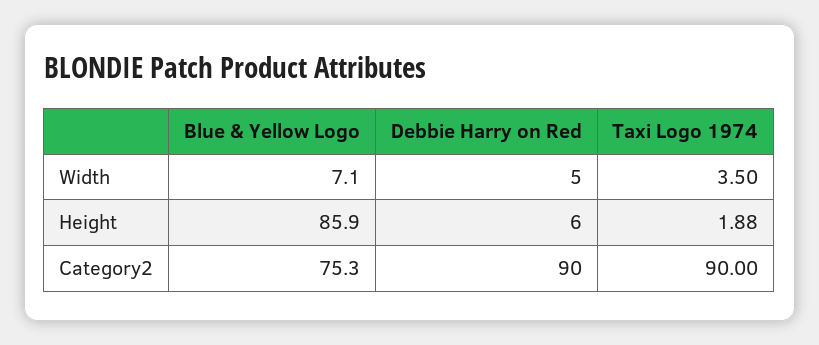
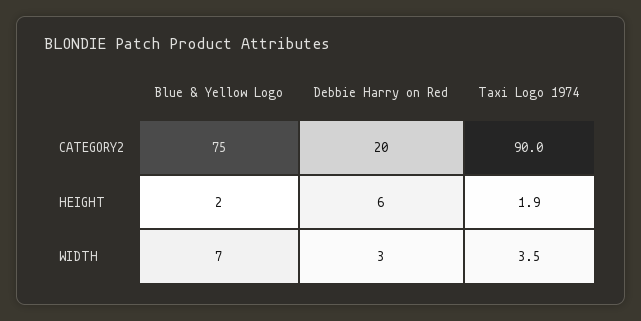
  {
    "Blue & Yellow Logo": {
      "Width": 7.1,
-     "Height": 85.9,
+     "Height": 2,
      "Category2": 75.3
    },
    "Debbie Harry on Red": {
-     "Width": 5,
+     "Width": 3,
      "Height": 6,
-     "Category2": 90
+     "Category2": 20
    },
    "Taxi Logo 1974": {
      "Width": 3.5,
      "Height": 1.88,
      "Category2": 90
    }
  }

